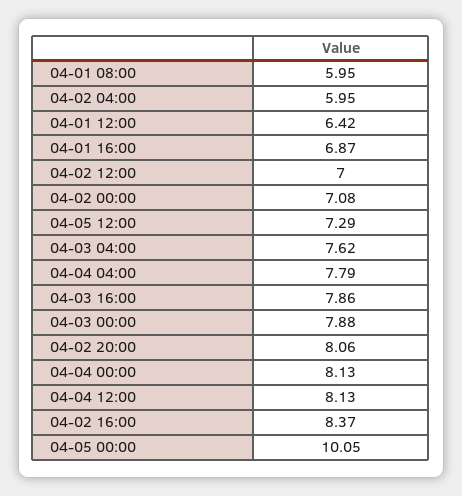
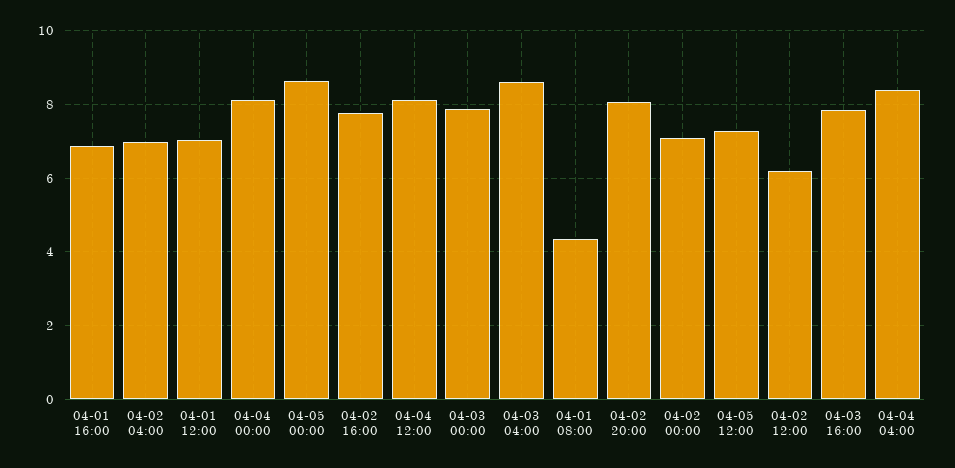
  {
-   "04-01 08:00": 5.95,
+   "04-01 08:00": 4.4,
-   "04-02 04:00": 5.95,
+   "04-02 04:00": 7,
-   "04-01 12:00": 6.42,
+   "04-01 12:00": 7,
    "04-01 16:00": 6.87,
-   "04-02 12:00": 7,
+   "04-02 12:00": 6.2,
    "04-02 00:00": 7.08,
    "04-05 12:00": 7.29,
-   "04-03 04:00": 7.62,
+   "04-03 04:00": 8.6,
-   "04-04 04:00": 7.79,
+   "04-04 04:00": 8.4,
    "04-03 16:00": 7.86,
    "04-03 00:00": 7.88,
    "04-02 20:00": 8.06,
    "04-04 00:00": 8.13,
    "04-04 12:00": 8.13,
-   "04-02 16:00": 8.37,
+   "04-02 16:00": 7.8,
-   "04-05 00:00": 10.05
+   "04-05 00:00": 8.6
  }

